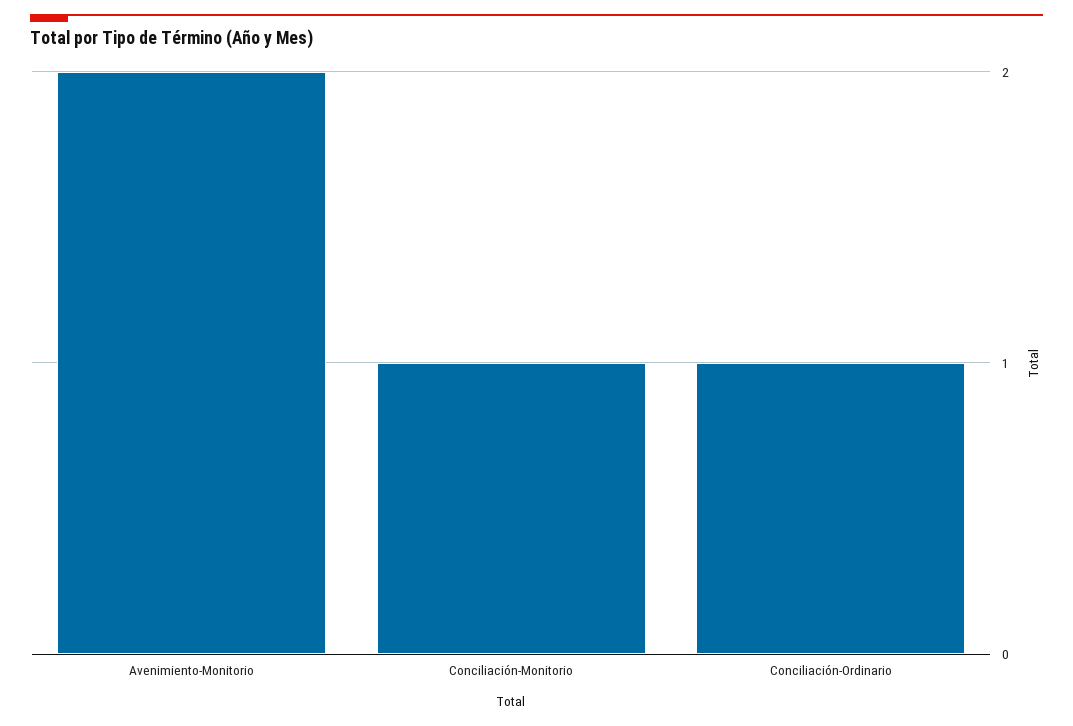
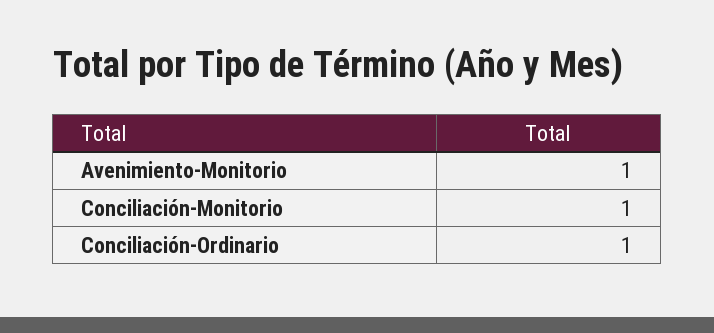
  {
-   "Avenimiento-Monitorio": 2,
+   "Avenimiento-Monitorio": 1,
    "Conciliación-Monitorio": 1,
    "Conciliación-Ordinario": 1
  }

